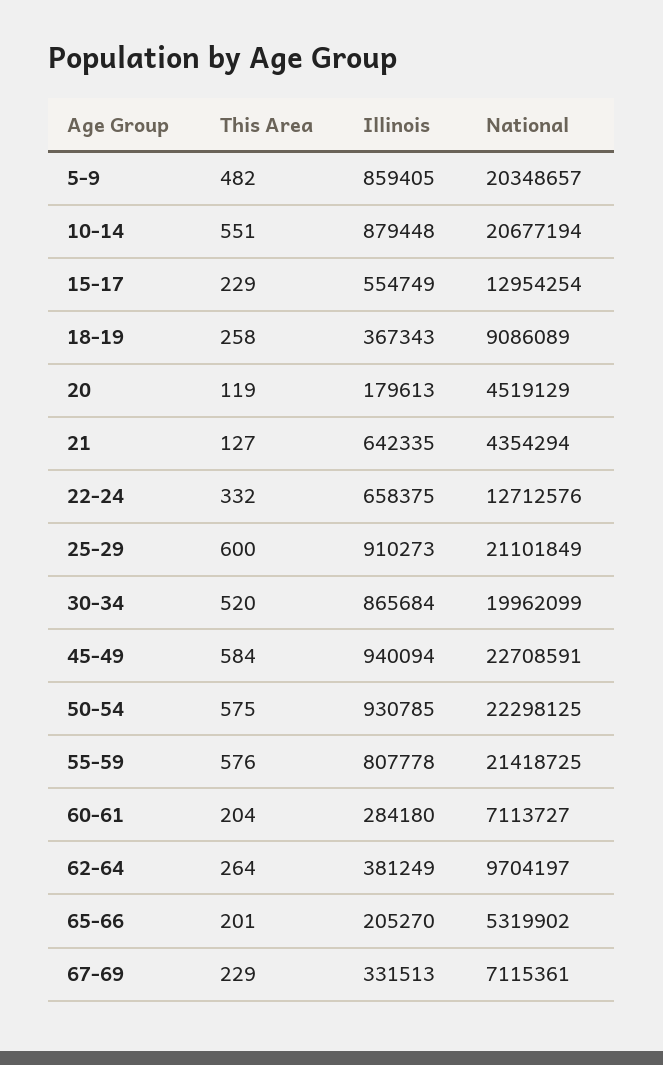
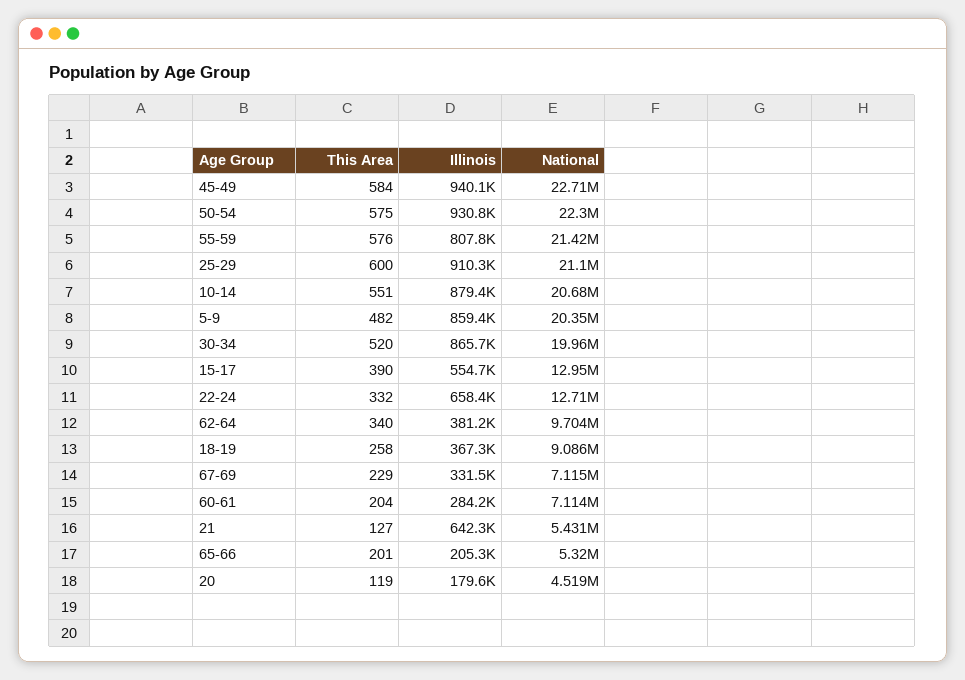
  {
    "This Area": {
      "5-9": 482,
      "10-14": 551,
-     "15-17": 229,
+     "15-17": 390,
      "18-19": 258,
      "20": 119,
      "21": 127,
      "22-24": 332,
      "25-29": 600,
      "30-34": 520,
      "45-49": 584,
      "50-54": 575,
      "55-59": 576,
      "60-61": 204,
-     "62-64": 264,
+     "62-64": 340,
      "65-66": 201,
      "67-69": 229
    },
    "Illinois": {
      "5-9": 859405,
      "10-14": 879448,
      "15-17": 554749,
      "18-19": 367343,
      "20": 179613,
      "21": 642335,
      "22-24": 658375,
      "25-29": 910273,
      "30-34": 865684,
      "45-49": 940094,
      "50-54": 930785,
      "55-59": 807778,
      "60-61": 284180,
      "62-64": 381249,
      "65-66": 205270,
      "67-69": 331513
    },
    "National": {
      "5-9": 20348657,
      "10-14": 20677194,
      "15-17": 12954254,
      "18-19": 9086089,
      "20": 4519129,
-     "21": 4354294,
+     "21": 5431000,
      "22-24": 12712576,
      "25-29": 21101849,
      "30-34": 19962099,
      "45-49": 22708591,
      "50-54": 22298125,
      "55-59": 21418725,
      "60-61": 7113727,
      "62-64": 9704197,
      "65-66": 5319902,
      "67-69": 7115361
    }
  }

